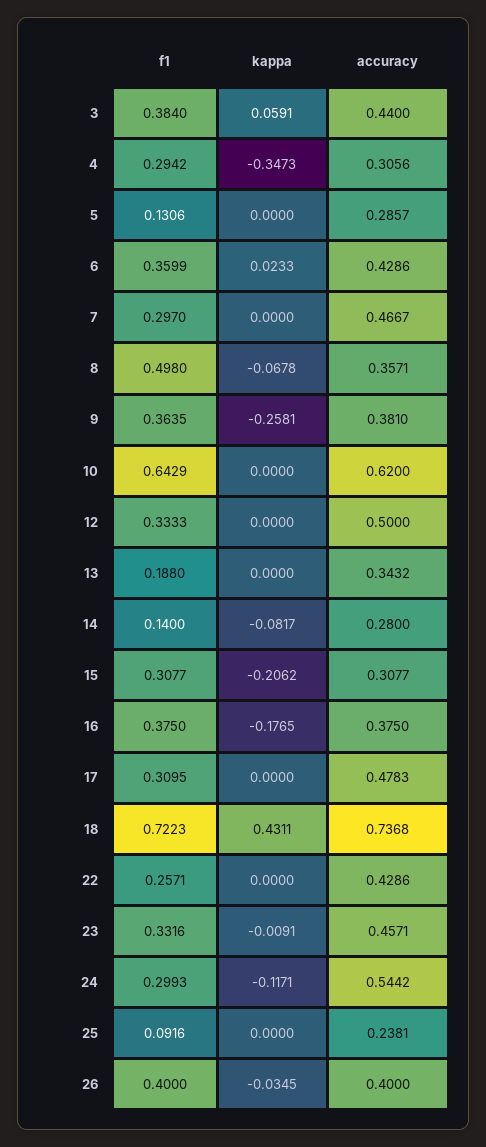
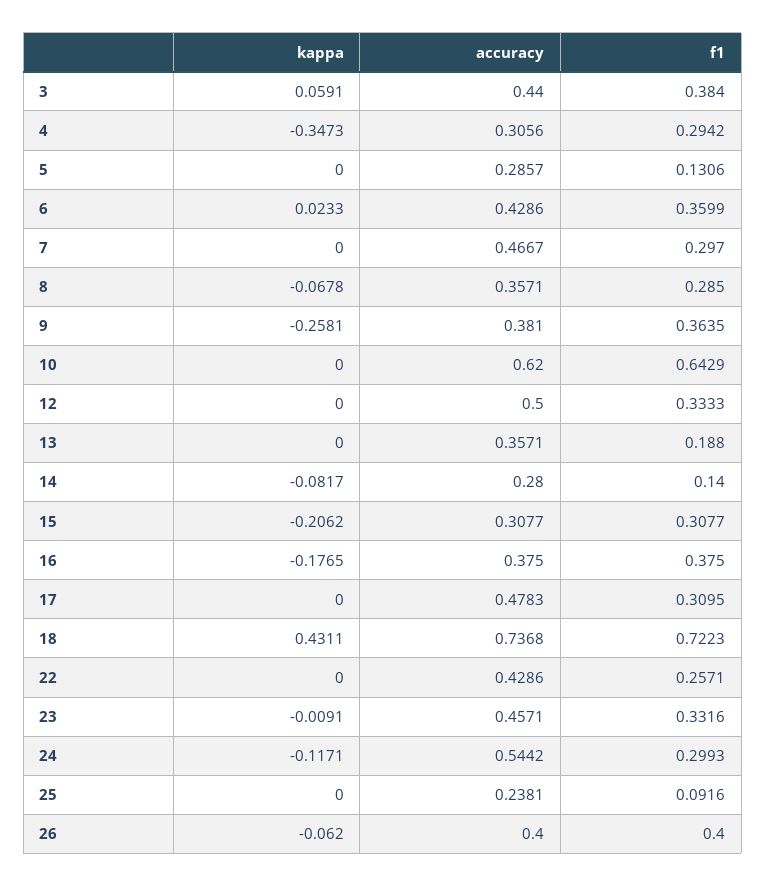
  {
    "f1": {
      "3": 0.384,
      "4": 0.2942,
      "5": 0.1306,
      "6": 0.3599,
      "7": 0.297,
-     "8": 0.498,
+     "8": 0.285,
      "9": 0.3635,
      "10": 0.6429,
      "12": 0.3333,
      "13": 0.188,
      "14": 0.14,
      "15": 0.3077,
      "16": 0.375,
      "17": 0.3095,
      "18": 0.7223,
      "22": 0.2571,
      "23": 0.3316,
      "24": 0.2993,
      "25": 0.0916,
      "26": 0.4
    },
    "kappa": {
      "3": 0.0591,
      "4": -0.3473,
      "5": 0,
      "6": 0.0233,
      "7": 0,
      "8": -0.0678,
      "9": -0.2581,
      "10": 0,
      "12": 0,
      "13": 0,
      "14": -0.0817,
      "15": -0.2062,
      "16": -0.1765,
      "17": 0,
      "18": 0.4311,
      "22": 0,
      "23": -0.0091,
      "24": -0.1171,
      "25": 0,
-     "26": -0.0345
+     "26": -0.062
    },
    "accuracy": {
      "3": 0.44,
      "4": 0.3056,
      "5": 0.2857,
      "6": 0.4286,
      "7": 0.4667,
      "8": 0.3571,
      "9": 0.381,
      "10": 0.62,
      "12": 0.5,
-     "13": 0.3432,
+     "13": 0.3571,
      "14": 0.28,
      "15": 0.3077,
      "16": 0.375,
      "17": 0.4783,
      "18": 0.7368,
      "22": 0.4286,
      "23": 0.4571,
      "24": 0.5442,
      "25": 0.2381,
      "26": 0.4
    }
  }

